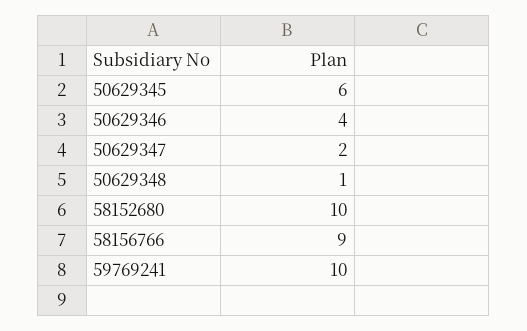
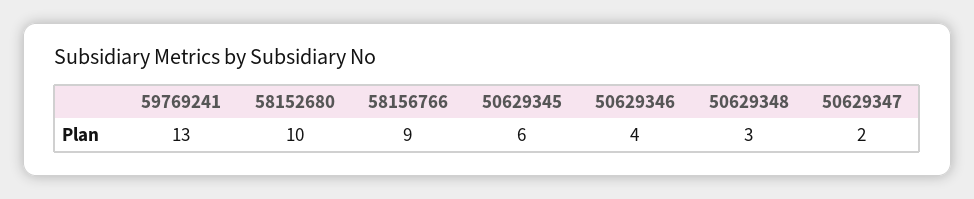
  {
    "50629345": 6,
    "50629346": 4,
    "50629347": 2,
-   "50629348": 1,
+   "50629348": 3,
    "58152680": 10,
    "58156766": 9,
-   "59769241": 10
+   "59769241": 13
  }

